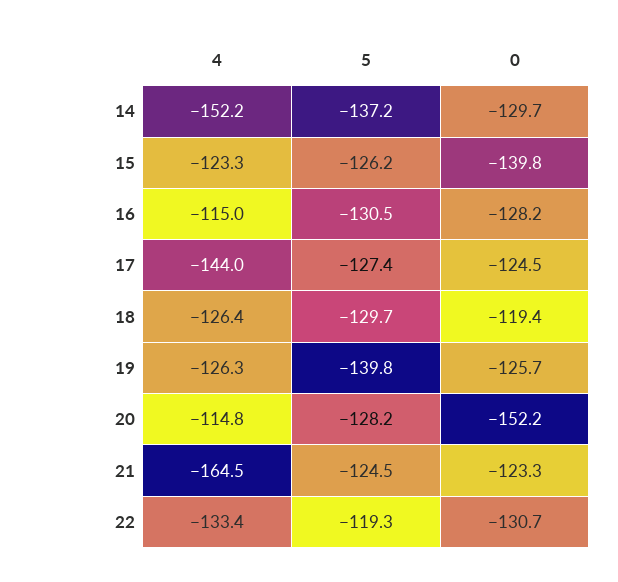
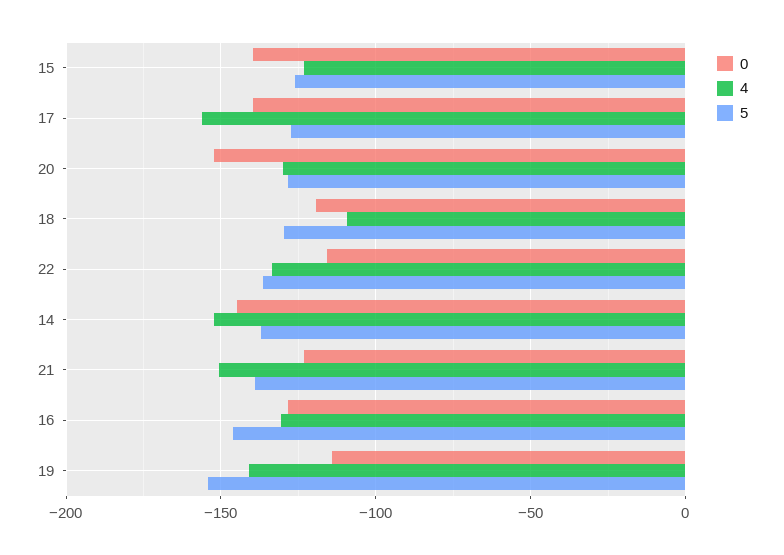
  {
    "4": {
      "14": -152.2,
      "15": -123.3,
-     "16": -115,
+     "16": -130,
-     "17": -144,
+     "17": -155,
-     "18": -126.4,
+     "18": -110,
-     "19": -126.3,
+     "19": -140,
-     "20": -114.8,
+     "20": -130,
-     "21": -164.5,
+     "21": -150,
      "22": -133.4
    },
    "5": {
      "14": -137.2,
      "15": -126.2,
-     "16": -130.5,
+     "16": -145,
      "17": -127.4,
      "18": -129.7,
-     "19": -139.8,
+     "19": -155,
      "20": -128.2,
-     "21": -124.5,
+     "21": -140,
-     "22": -119.3
+     "22": -135
    },
    "0": {
-     "14": -129.7,
+     "14": -145,
      "15": -139.8,
      "16": -128.2,
-     "17": -124.5,
+     "17": -140,
      "18": -119.4,
-     "19": -125.7,
+     "19": -115,
      "20": -152.2,
      "21": -123.3,
-     "22": -130.7
+     "22": -115
    }
  }

